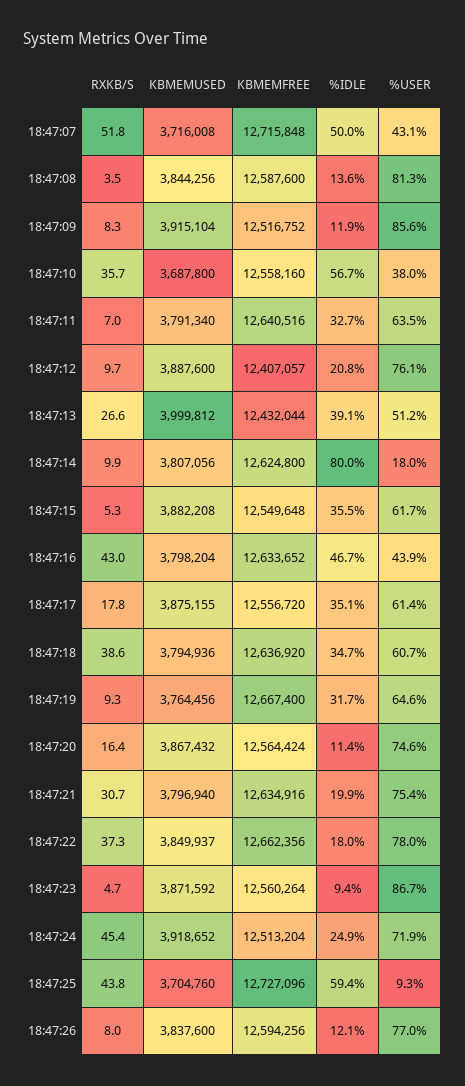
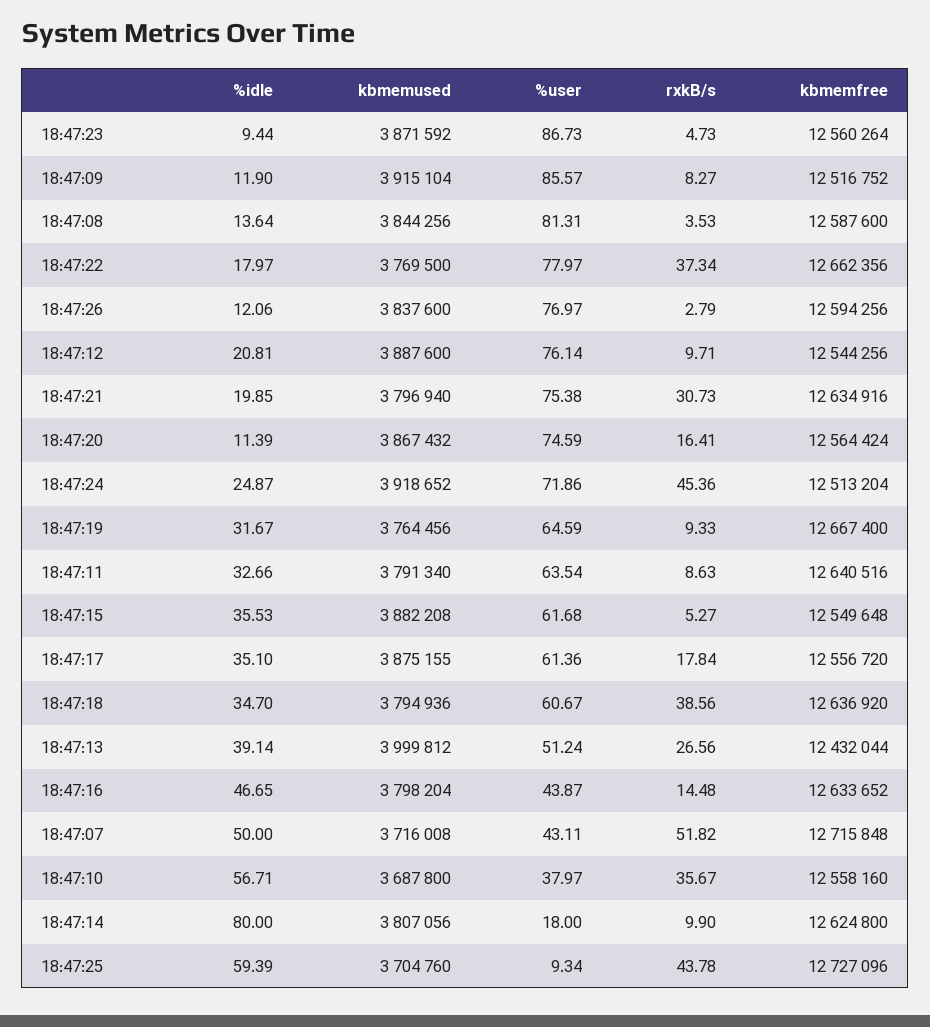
  {
    "RXKB/S": {
      "18:47:07": 51.82,
      "18:47:08": 3.53,
      "18:47:09": 8.27,
      "18:47:10": 35.67,
-     "18:47:11": 7,
+     "18:47:11": 8.63,
      "18:47:12": 9.71,
      "18:47:13": 26.56,
      "18:47:14": 9.9,
      "18:47:15": 5.27,
-     "18:47:16": 43,
+     "18:47:16": 14.48,
      "18:47:17": 17.84,
      "18:47:18": 38.56,
      "18:47:19": 9.33,
      "18:47:20": 16.41,
      "18:47:21": 30.73,
      "18:47:22": 37.34,
      "18:47:23": 4.73,
      "18:47:24": 45.36,
      "18:47:25": 43.78,
-     "18:47:26": 8
+     "18:47:26": 2.79
    },
    "KBMEMUSED": {
      "18:47:07": 3716008,
      "18:47:08": 3844256,
      "18:47:09": 3915104,
      "18:47:10": 3687800,
      "18:47:11": 3791340,
      "18:47:12": 3887600,
      "18:47:13": 3999812,
      "18:47:14": 3807056,
      "18:47:15": 3882208,
      "18:47:16": 3798204,
      "18:47:17": 3875155,
      "18:47:18": 3794936,
      "18:47:19": 3764456,
      "18:47:20": 3867432,
      "18:47:21": 3796940,
-     "18:47:22": 3849937,
+     "18:47:22": 3769500,
      "18:47:23": 3871592,
      "18:47:24": 3918652,
      "18:47:25": 3704760,
      "18:47:26": 3837600
    },
    "KBMEMFREE": {
      "18:47:07": 12715848,
      "18:47:08": 12587600,
      "18:47:09": 12516752,
      "18:47:10": 12558160,
      "18:47:11": 12640516,
-     "18:47:12": 12407057,
+     "18:47:12": 12544256,
      "18:47:13": 12432044,
      "18:47:14": 12624800,
      "18:47:15": 12549648,
      "18:47:16": 12633652,
      "18:47:17": 12556720,
      "18:47:18": 12636920,
      "18:47:19": 12667400,
      "18:47:20": 12564424,
      "18:47:21": 12634916,
      "18:47:22": 12662356,
      "18:47:23": 12560264,
      "18:47:24": 12513204,
      "18:47:25": 12727096,
      "18:47:26": 12594256
    },
    "%IDLE": {
      "18:47:07": 50,
      "18:47:08": 13.64,
      "18:47:09": 11.9,
      "18:47:10": 56.71,
      "18:47:11": 32.66,
      "18:47:12": 20.81,
      "18:47:13": 39.14,
      "18:47:14": 80,
      "18:47:15": 35.53,
      "18:47:16": 46.65,
      "18:47:17": 35.1,
      "18:47:18": 34.7,
      "18:47:19": 31.67,
      "18:47:20": 11.39,
      "18:47:21": 19.85,
      "18:47:22": 17.97,
      "18:47:23": 9.44,
      "18:47:24": 24.87,
      "18:47:25": 59.39,
      "18:47:26": 12.06
    },
    "%USER": {
      "18:47:07": 43.11,
      "18:47:08": 81.31,
      "18:47:09": 85.57,
      "18:47:10": 37.97,
      "18:47:11": 63.54,
      "18:47:12": 76.14,
      "18:47:13": 51.24,
      "18:47:14": 18,
      "18:47:15": 61.68,
      "18:47:16": 43.87,
      "18:47:17": 61.36,
      "18:47:18": 60.67,
      "18:47:19": 64.59,
      "18:47:20": 74.59,
      "18:47:21": 75.38,
      "18:47:22": 77.97,
      "18:47:23": 86.73,
      "18:47:24": 71.86,
      "18:47:25": 9.34,
      "18:47:26": 76.97
    }
  }

